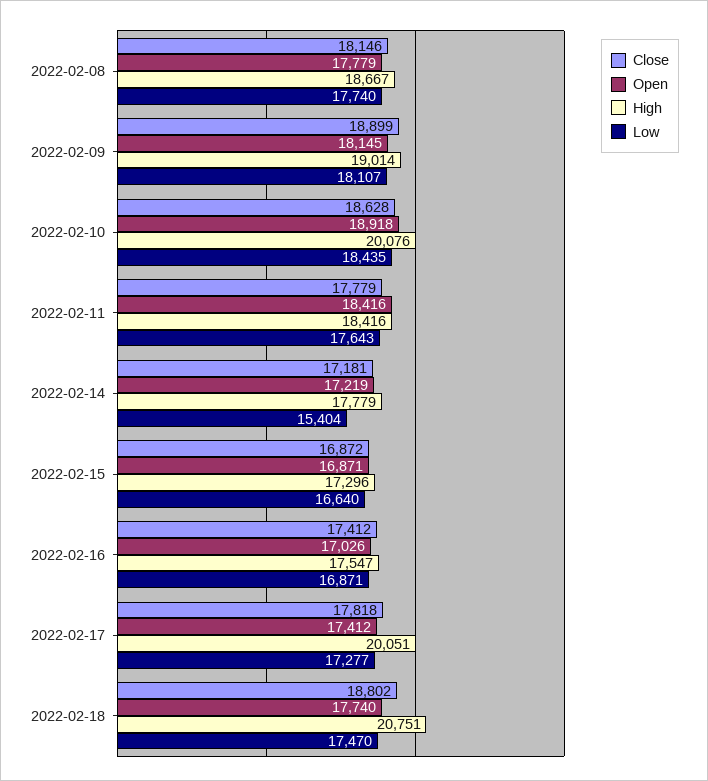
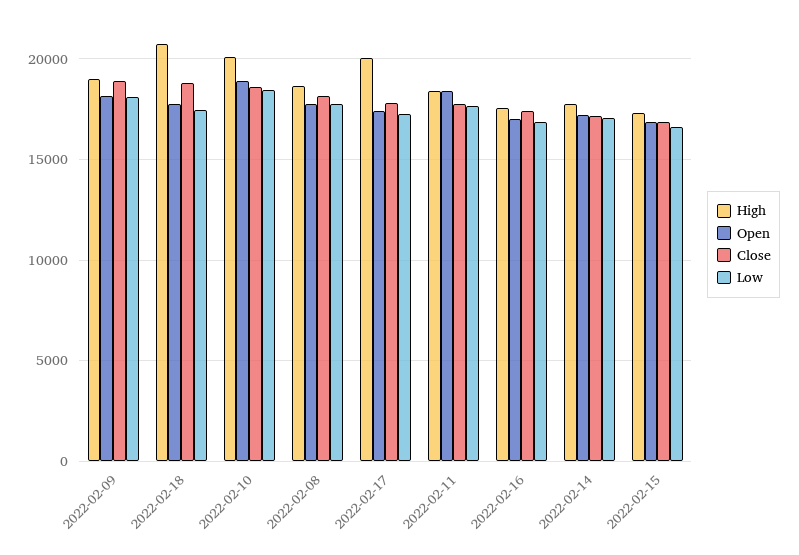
  {
    "Close": {
      "2022-02-08": 18146,
      "2022-02-09": 18899,
      "2022-02-10": 18628,
      "2022-02-11": 17779,
      "2022-02-14": 17181,
      "2022-02-15": 16872,
      "2022-02-16": 17412,
      "2022-02-17": 17818,
      "2022-02-18": 18802
    },
    "Open": {
      "2022-02-08": 17779,
      "2022-02-09": 18145,
      "2022-02-10": 18918,
      "2022-02-11": 18416,
      "2022-02-14": 17219,
      "2022-02-15": 16871,
      "2022-02-16": 17026,
      "2022-02-17": 17412,
      "2022-02-18": 17740
    },
    "High": {
      "2022-02-08": 18667,
      "2022-02-09": 19014,
      "2022-02-10": 20076,
      "2022-02-11": 18416,
      "2022-02-14": 17779,
      "2022-02-15": 17296,
      "2022-02-16": 17547,
      "2022-02-17": 20051,
      "2022-02-18": 20751
    },
    "Low": {
      "2022-02-08": 17740,
      "2022-02-09": 18107,
      "2022-02-10": 18435,
      "2022-02-11": 17643,
-     "2022-02-14": 15404,
+     "2022-02-14": 17000,
      "2022-02-15": 16640,
      "2022-02-16": 16871,
      "2022-02-17": 17277,
      "2022-02-18": 17470
    }
  }

